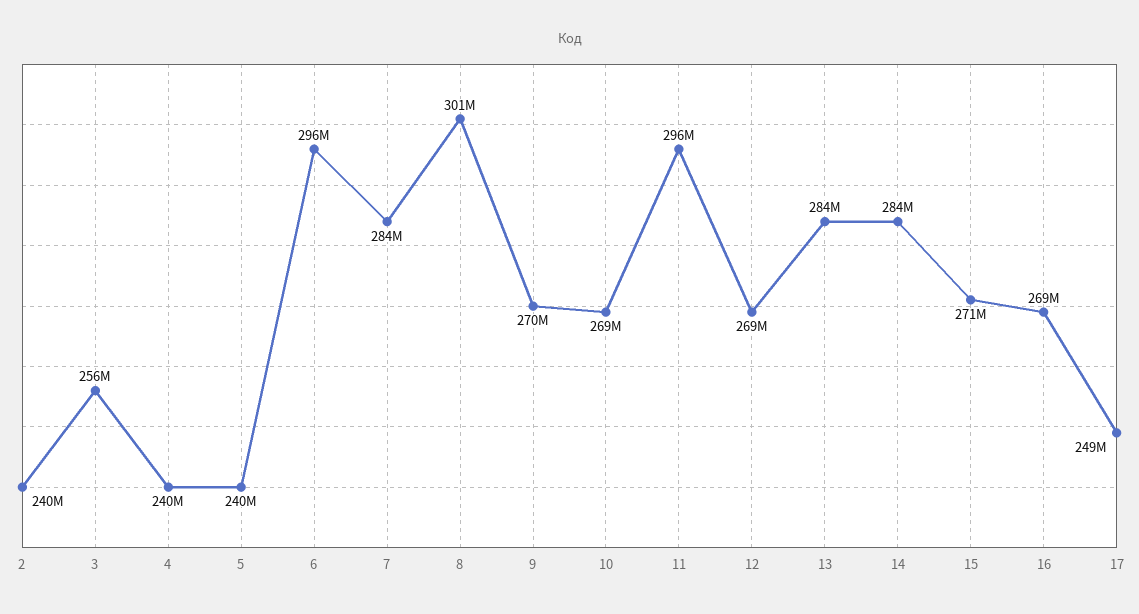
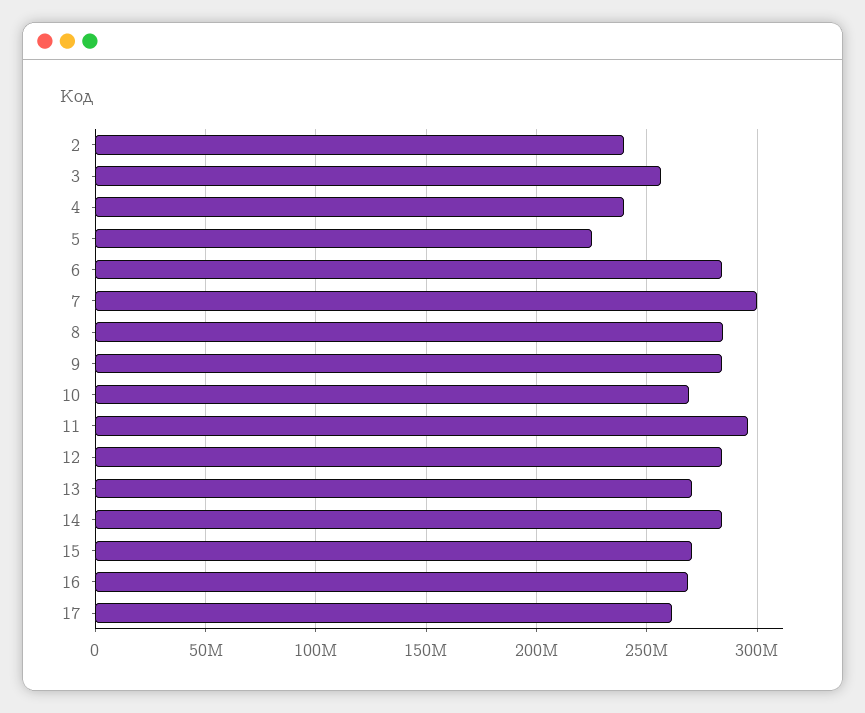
  {
    "2": 240000000,
    "3": 256000000,
    "4": 240000000,
-   "5": 240000000,
+   "5": 225000000,
-   "6": 296000000,
+   "6": 285000000,
-   "7": 284000000,
+   "7": 300000000,
-   "8": 301000000,
+   "8": 285000000,
-   "9": 270000000,
+   "9": 285000000,
    "10": 269000000,
    "11": 296000000,
-   "12": 269000000,
+   "12": 285000000,
-   "13": 284000000,
+   "13": 270000000,
    "14": 284000000,
    "15": 271000000,
    "16": 269000000,
-   "17": 249000000
+   "17": 260000000
  }

